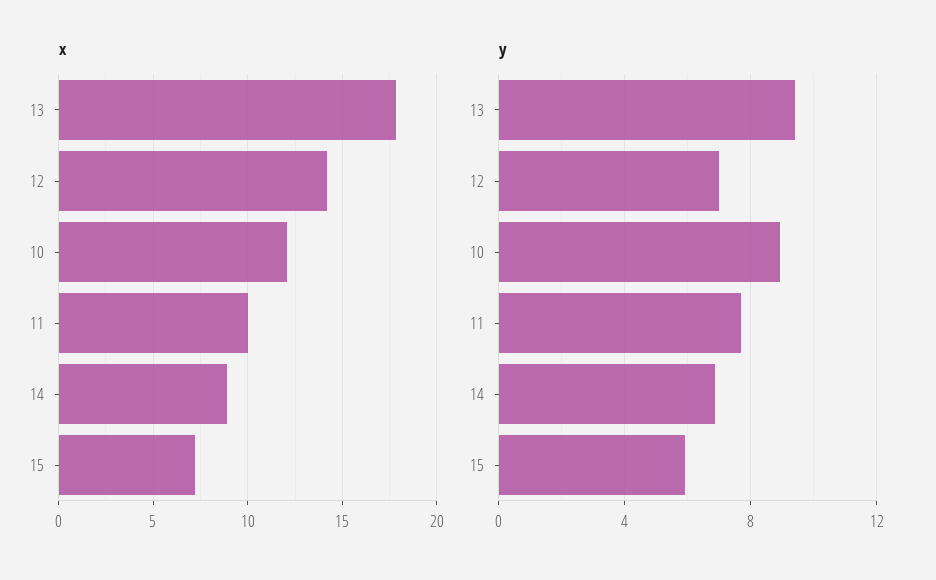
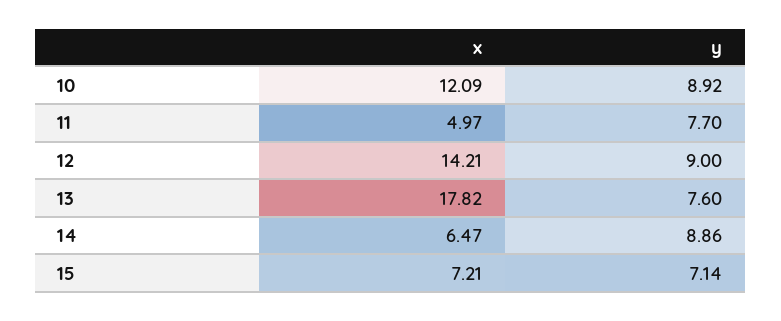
  {
    "x": {
      "13": 17.82,
      "12": 14.21,
      "10": 12.09,
-     "11": 10,
+     "11": 4.97,
-     "14": 9,
+     "14": 6.47,
      "15": 7.21
    },
    "y": {
-     "13": 9.5,
+     "13": 7.6,
-     "12": 7,
+     "12": 9,
      "10": 8.92,
      "11": 7.7,
-     "14": 7,
+     "14": 8.86,
-     "15": 6
+     "15": 7.14
    }
  }

